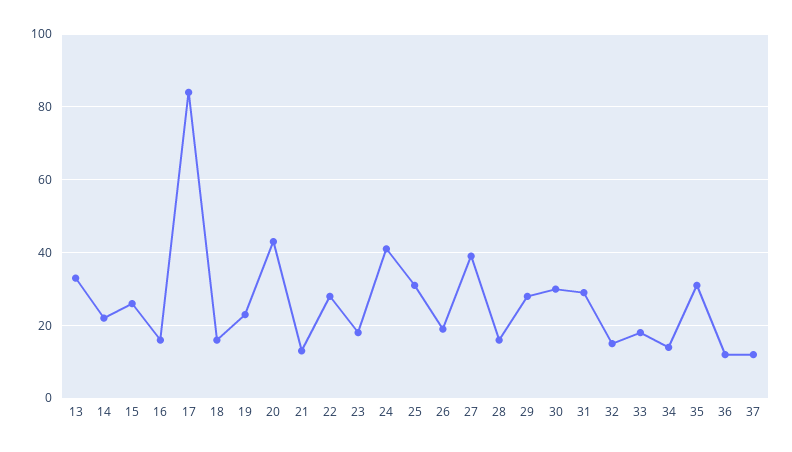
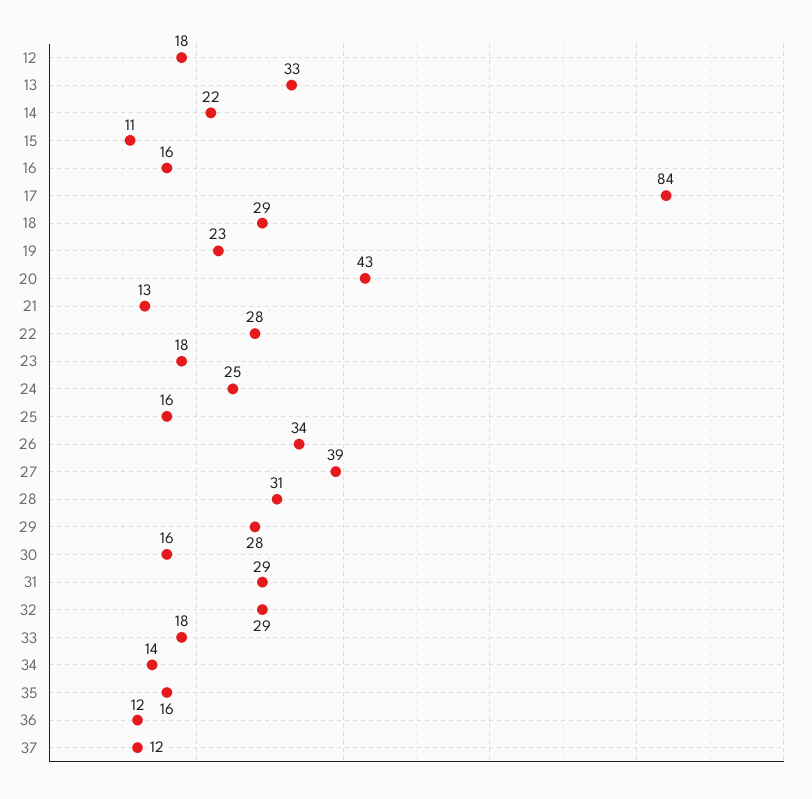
  {
    "13": 33,
    "14": 22,
-   "15": 25,
+   "15": 11,
    "16": 16,
    "17": 84,
-   "18": 15,
+   "18": 29,
    "19": 23,
    "20": 43,
    "21": 13,
    "22": 28,
    "23": 18,
-   "24": 40,
+   "24": 25,
-   "25": 30,
+   "25": 16,
-   "26": 20,
+   "26": 34,
    "27": 39,
-   "28": 15,
+   "28": 31,
    "29": 28,
-   "30": 30,
+   "30": 16,
    "31": 29,
-   "32": 15,
+   "32": 29,
    "33": 18,
    "34": 14,
-   "35": 30,
+   "35": 16,
    "36": 12,
-   "37": 12
+   "37": 12,
+   "12": 18
  }

